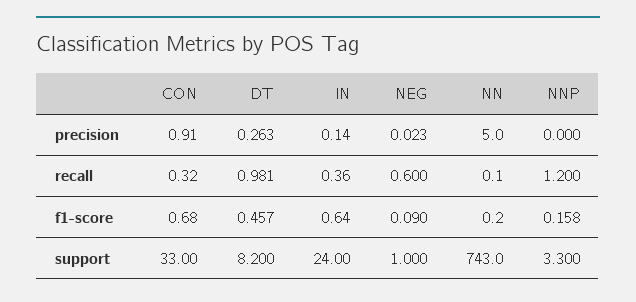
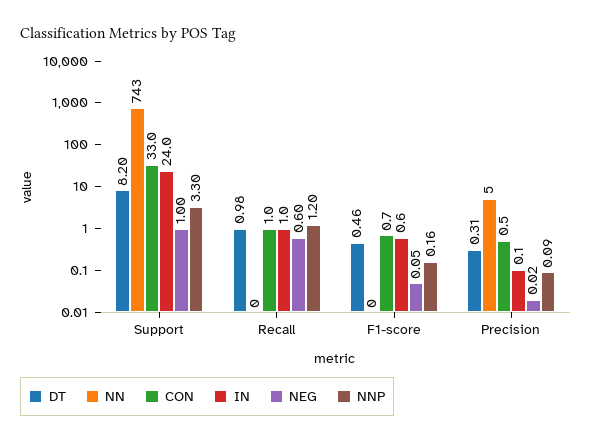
  {
    "CON": {
-     "precision": 0.91,
+     "precision": 0.5,
-     "recall": 0.32,
+     "recall": 1,
      "f1-score": 0.68,
      "support": 33
    },
    "DT": {
-     "precision": 0.263,
+     "precision": 0.31,
      "recall": 0.981,
      "f1-score": 0.457,
      "support": 8.2
    },
    "IN": {
      "precision": 0.14,
-     "recall": 0.36,
+     "recall": 1,
      "f1-score": 0.64,
      "support": 24
    },
    "NEG": {
      "precision": 0.023,
      "recall": 0.6,
-     "f1-score": 0.09,
+     "f1-score": 0.05,
      "support": 1
    },
    "NN": {
      "precision": 5,
      "recall": 0.1,
      "f1-score": 0.2,
      "support": 743
    },
    "NNP": {
-     "precision": 0,
+     "precision": 0.09,
      "recall": 1.2,
      "f1-score": 0.158,
      "support": 3.3
    }
  }

